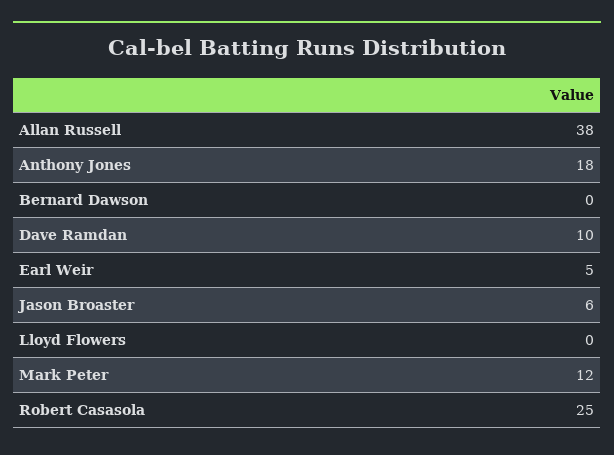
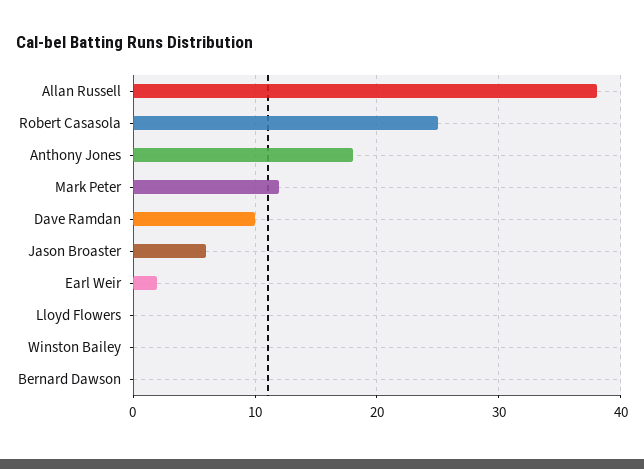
  {
    "Allan Russell": 38,
    "Anthony Jones": 18,
    "Bernard Dawson": 0,
    "Dave Ramdan": 10,
-   "Earl Weir": 5,
+   "Earl Weir": 2,
    "Jason Broaster": 6,
    "Lloyd Flowers": 0,
    "Mark Peter": 12,
-   "Robert Casasola": 25
+   "Robert Casasola": 25,
+   "Winston Bailey": 0
  }

